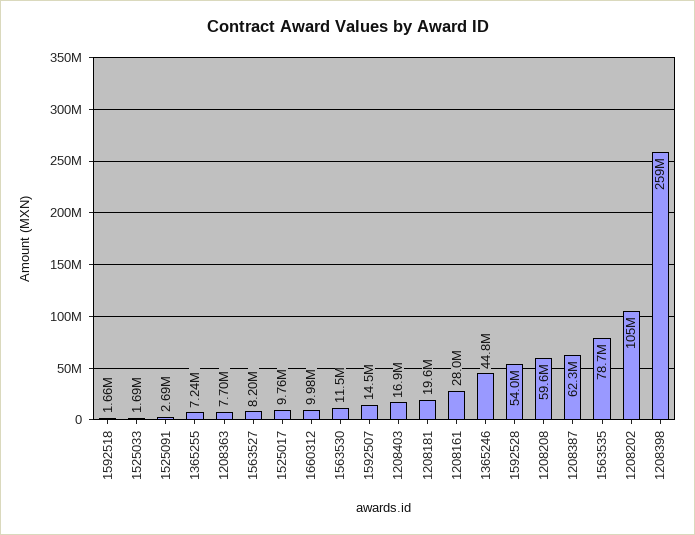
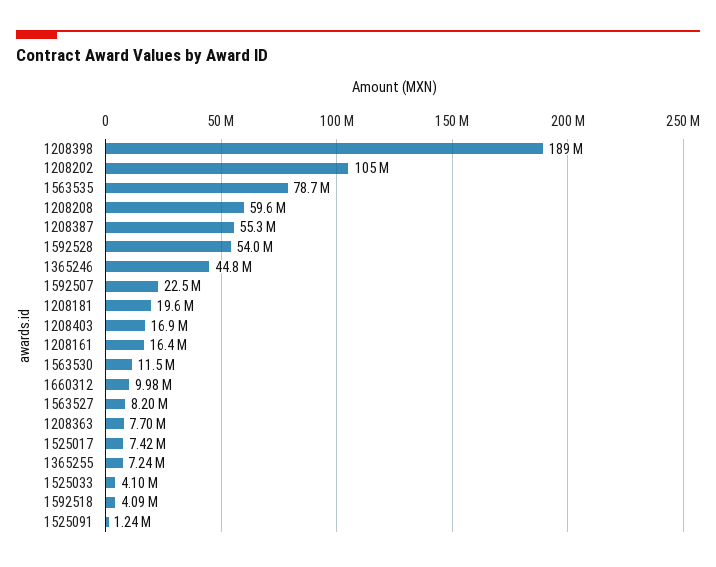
  {
-   "1592518": 1660000,
+   "1592518": 4090000,
-   "1525033": 1690000,
+   "1525033": 4100000,
-   "1525091": 2690000,
+   "1525091": 1240000,
    "1365255": 7240000,
    "1208363": 7700000,
    "1563527": 8200000,
-   "1525017": 9760000,
+   "1525017": 7420000,
    "1660312": 9980000,
    "1563530": 11500000,
-   "1592507": 14500000,
+   "1592507": 22500000,
    "1208403": 16900000,
    "1208181": 19600000,
-   "1208161": 28000000,
+   "1208161": 16400000,
    "1365246": 44800000,
    "1592528": 54000000,
    "1208208": 59600000,
-   "1208387": 62300000,
+   "1208387": 55300000,
    "1563535": 78700000,
    "1208202": 105000000,
-   "1208398": 259000000
+   "1208398": 189000000
  }

